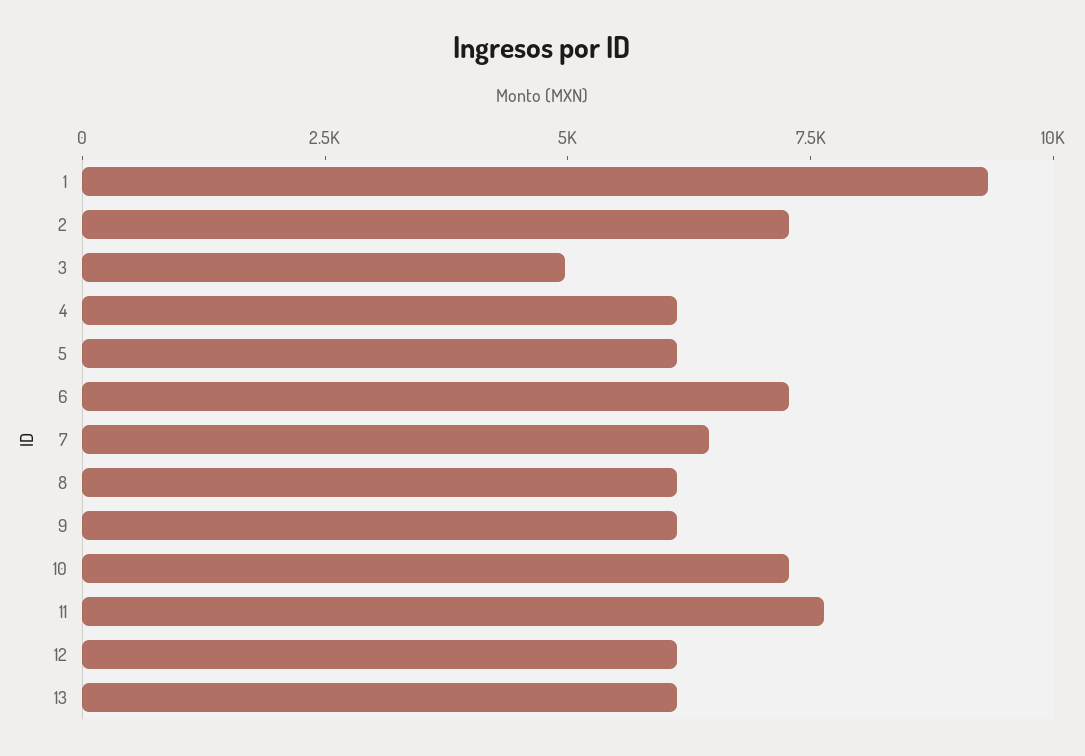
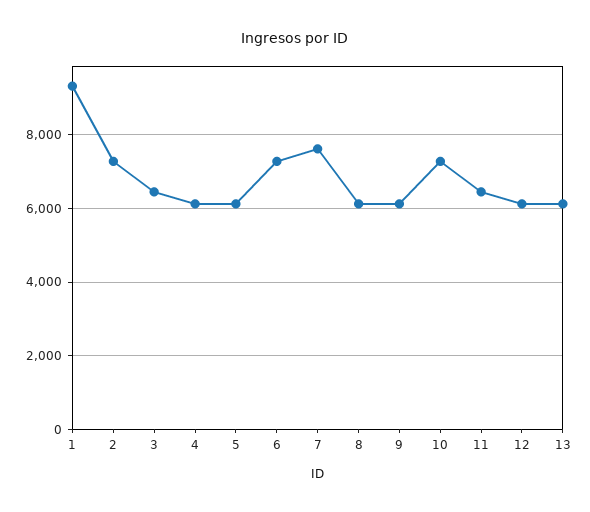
  {
    "1": 9400,
    "2": 7200,
-   "3": 5000,
+   "3": 6400,
    "4": 6200,
    "5": 6200,
    "6": 7200,
-   "7": 6500,
+   "7": 7600,
    "8": 6200,
    "9": 6200,
    "10": 7200,
-   "11": 7500,
+   "11": 6400,
    "12": 6200,
    "13": 6200
  }

